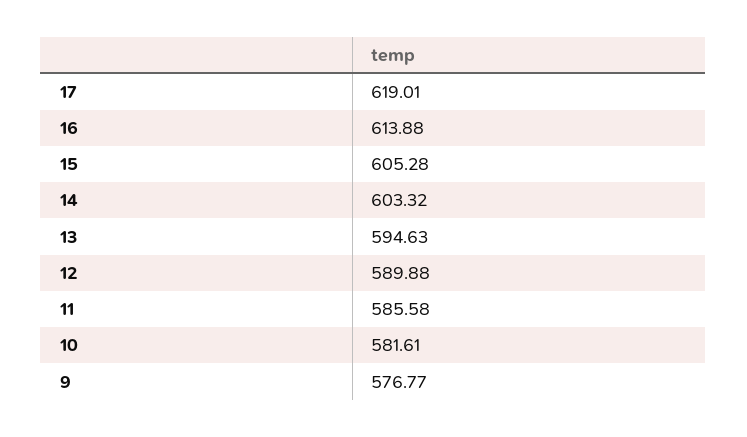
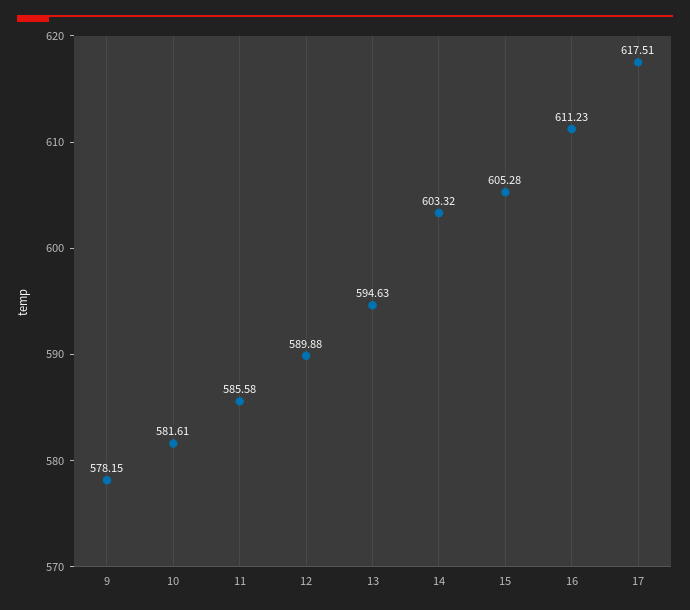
  {
-   "17": 619.01,
+   "17": 617.51,
-   "16": 613.88,
+   "16": 611.23,
    "15": 605.28,
    "14": 603.32,
    "13": 594.63,
    "12": 589.88,
    "11": 585.58,
    "10": 581.61,
-   "9": 576.77
+   "9": 578.15
  }

